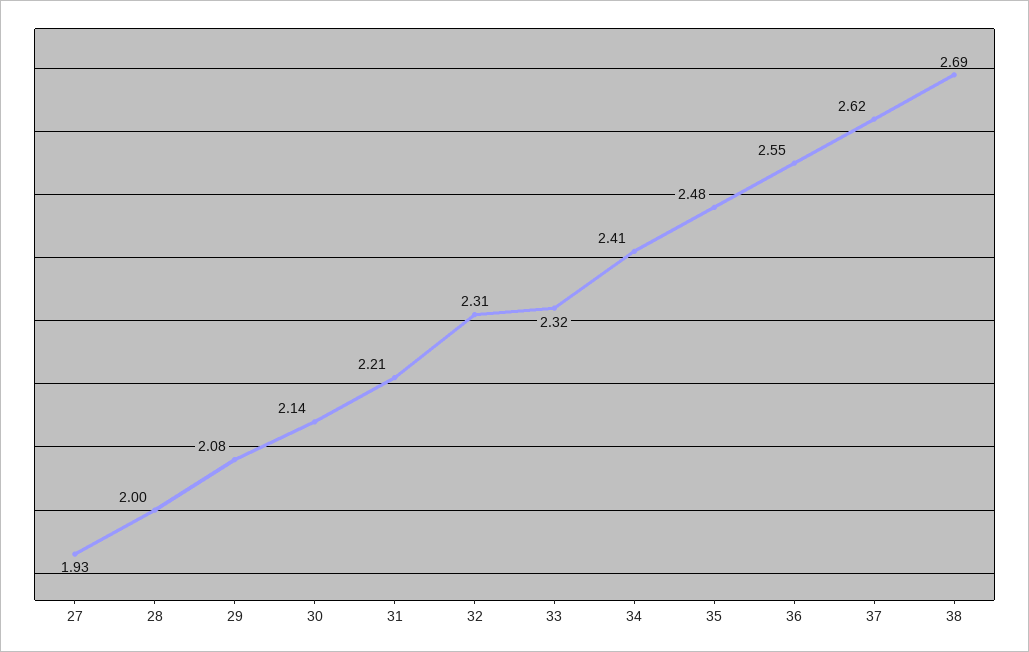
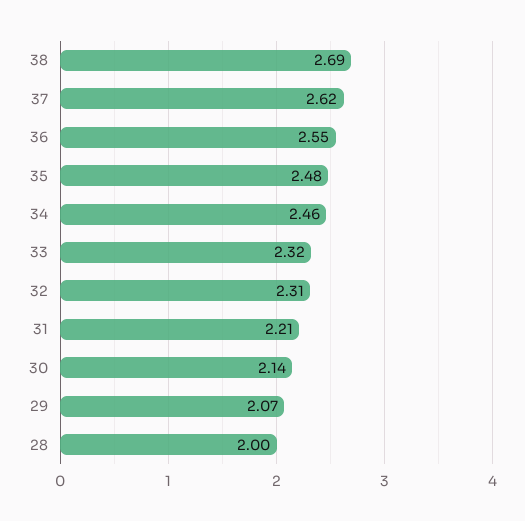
  {
-   "27": 1.93,
    "28": 2,
-   "29": 2.08,
+   "29": 2.07,
    "30": 2.14,
    "31": 2.21,
    "32": 2.31,
    "33": 2.32,
-   "34": 2.41,
+   "34": 2.46,
    "35": 2.48,
    "36": 2.55,
    "37": 2.62,
    "38": 2.69
  }

